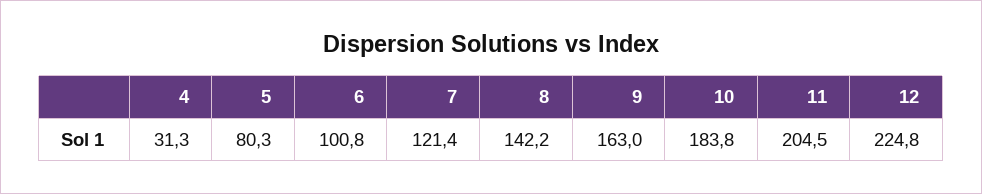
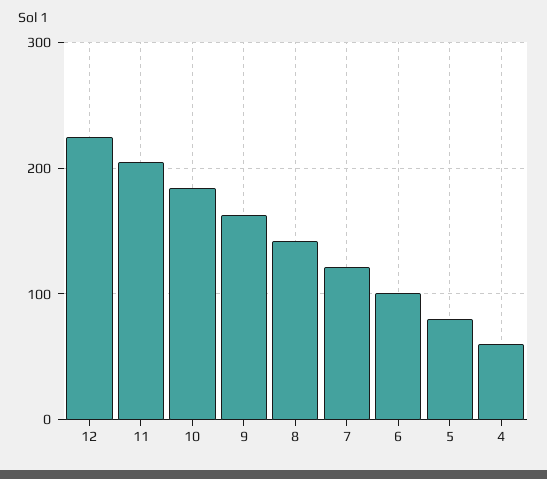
  {
-   "4": 31.3,
+   "4": 60,
    "5": 80.3,
    "6": 100.8,
    "7": 121.4,
    "8": 142.2,
    "9": 163,
    "10": 183.8,
    "11": 204.5,
    "12": 224.8
  }

